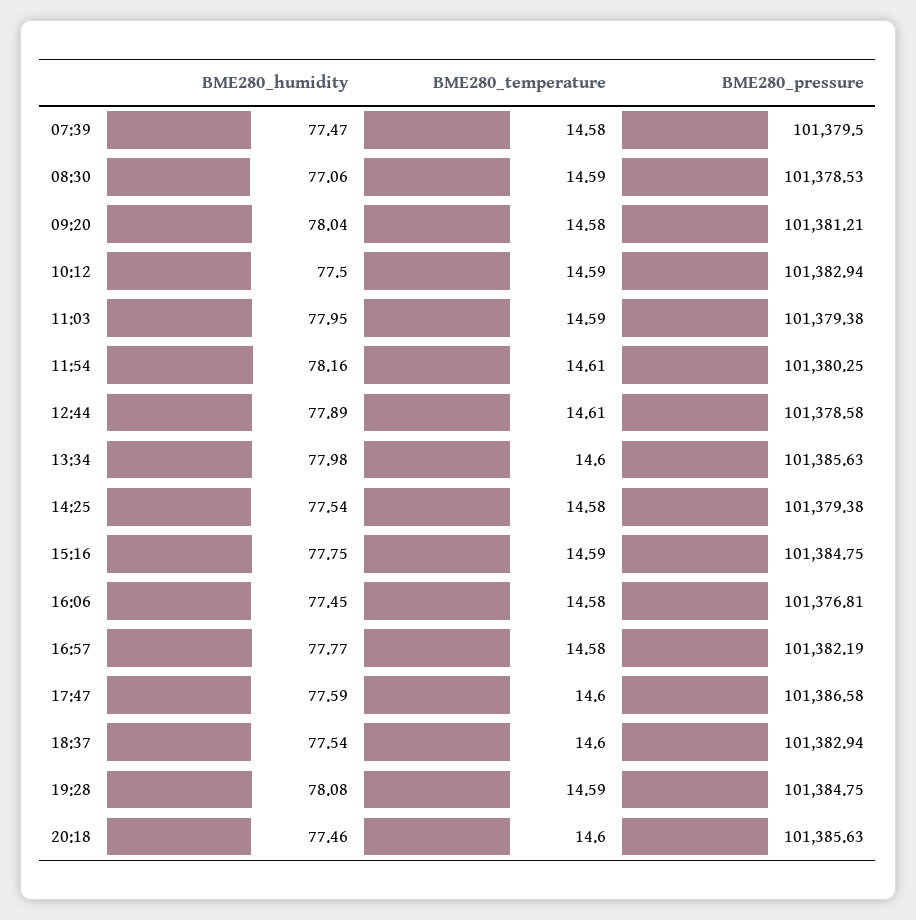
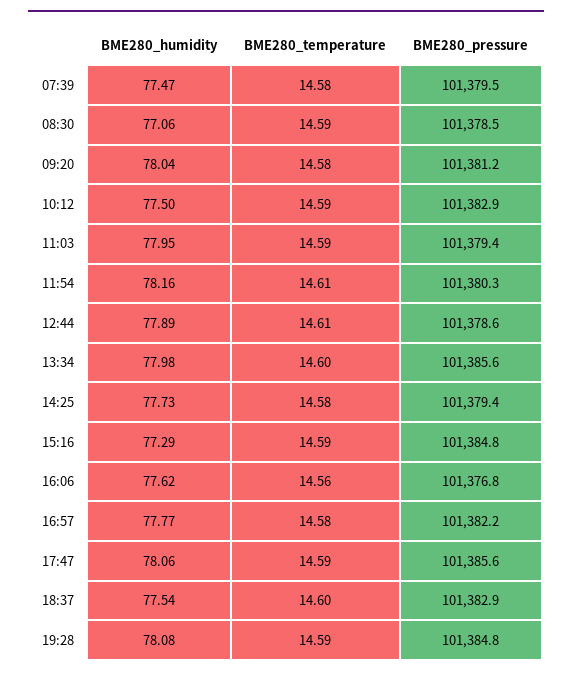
  {
    "BME280_humidity": {
      "07:39": 77.47,
      "08:30": 77.06,
      "09:20": 78.04,
      "10:12": 77.5,
      "11:03": 77.95,
      "11:54": 78.16,
      "12:44": 77.89,
      "13:34": 77.98,
-     "14:25": 77.54,
+     "14:25": 77.73,
-     "15:16": 77.75,
+     "15:16": 77.29,
-     "16:06": 77.45,
+     "16:06": 77.62,
      "16:57": 77.77,
-     "17:47": 77.59,
+     "17:47": 78.06,
      "18:37": 77.54,
-     "19:28": 78.08,
+     "19:28": 78.08
-     "20:18": 77.46
    },
    "BME280_temperature": {
      "07:39": 14.58,
      "08:30": 14.59,
      "09:20": 14.58,
      "10:12": 14.59,
      "11:03": 14.59,
      "11:54": 14.61,
      "12:44": 14.61,
      "13:34": 14.6,
      "14:25": 14.58,
      "15:16": 14.59,
-     "16:06": 14.58,
+     "16:06": 14.56,
      "16:57": 14.58,
-     "17:47": 14.6,
+     "17:47": 14.59,
      "18:37": 14.6,
-     "19:28": 14.59,
+     "19:28": 14.59
-     "20:18": 14.6
    },
    "BME280_pressure": {
      "07:39": 101379.5,
      "08:30": 101378.53,
      "09:20": 101381.21,
      "10:12": 101382.94,
      "11:03": 101379.38,
      "11:54": 101380.25,
      "12:44": 101378.58,
      "13:34": 101385.63,
      "14:25": 101379.38,
      "15:16": 101384.75,
      "16:06": 101376.81,
      "16:57": 101382.19,
-     "17:47": 101386.58,
+     "17:47": 101385.6,
      "18:37": 101382.94,
-     "19:28": 101384.75,
+     "19:28": 101384.75
-     "20:18": 101385.63
    }
  }

